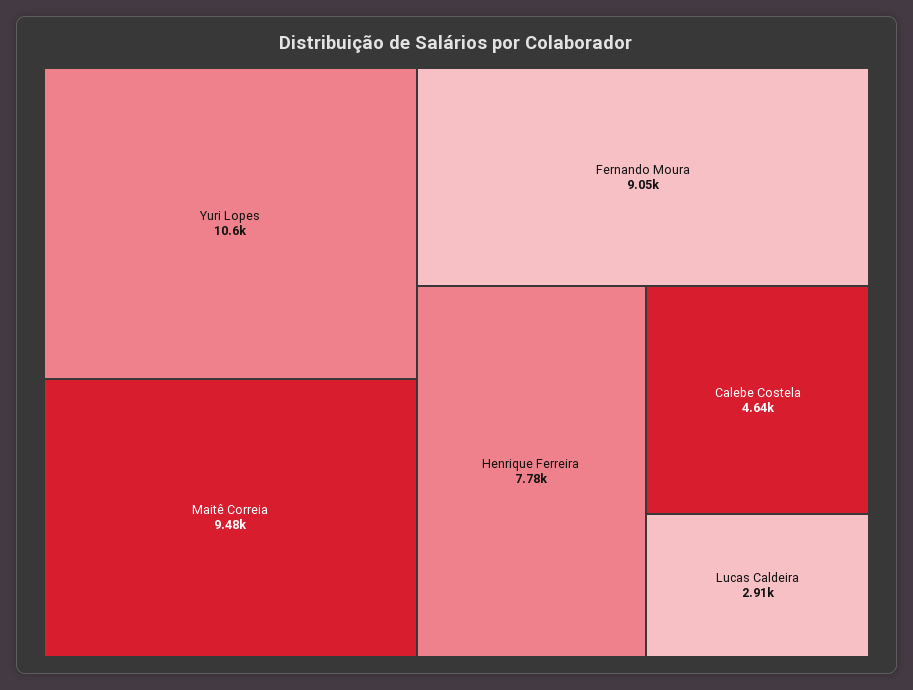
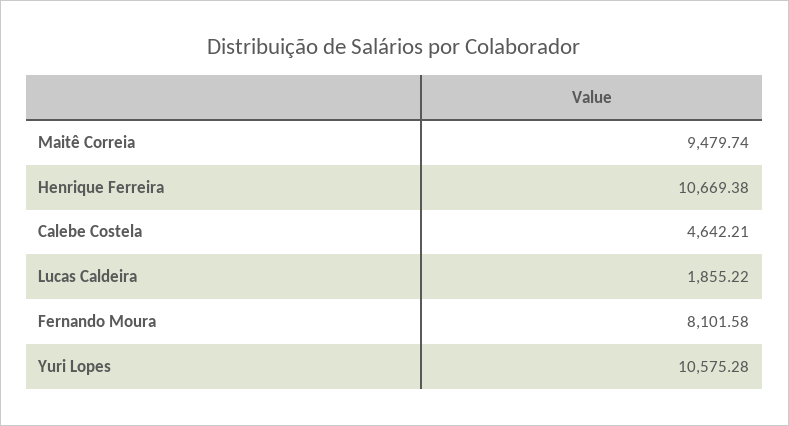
  {
    "Yuri Lopes": 10575.28,
    "Maitê Correia": 9479.74,
-   "Fernando Moura": 9050,
+   "Fernando Moura": 8101.58,
-   "Henrique Ferreira": 7780,
+   "Henrique Ferreira": 10669.38,
    "Calebe Costela": 4642.21,
-   "Lucas Caldeira": 2910
+   "Lucas Caldeira": 1855.22
  }

